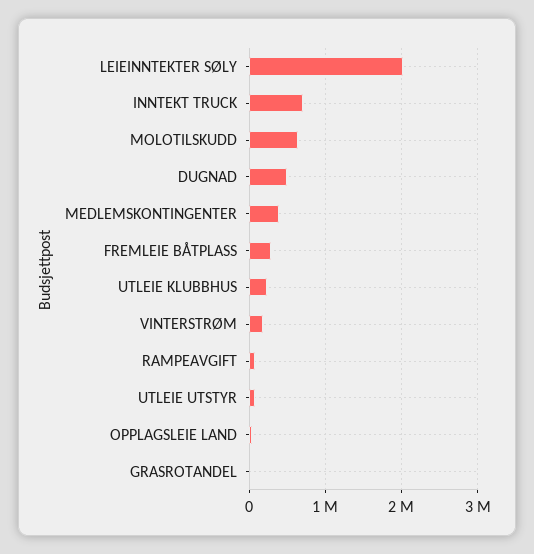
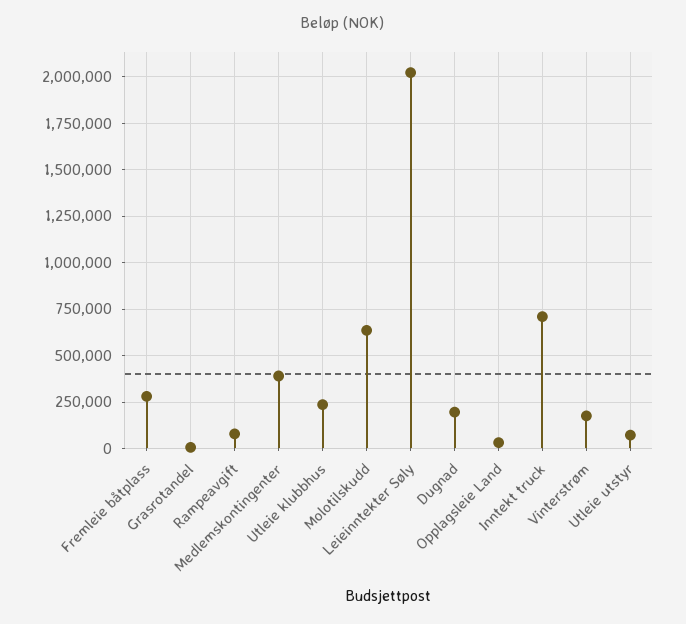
  {
    "LEIEINNTEKTER SØLY": 2000000,
    "INNTEKT TRUCK": 700000,
    "MOLOTILSKUDD": 650000,
-   "DUGNAD": 500000,
+   "DUGNAD": 200000,
    "MEDLEMSKONTINGENTER": 400000,
    "FREMLEIE BÅTPLASS": 300000,
    "UTLEIE KLUBBHUS": 250000,
    "VINTERSTRØM": 200000,
    "RAMPEAVGIFT": 100000,
    "UTLEIE UTSTYR": 50000,
    "OPPLAGSLEIE LAND": 50000,
    "GRASROTANDEL": 0
  }

